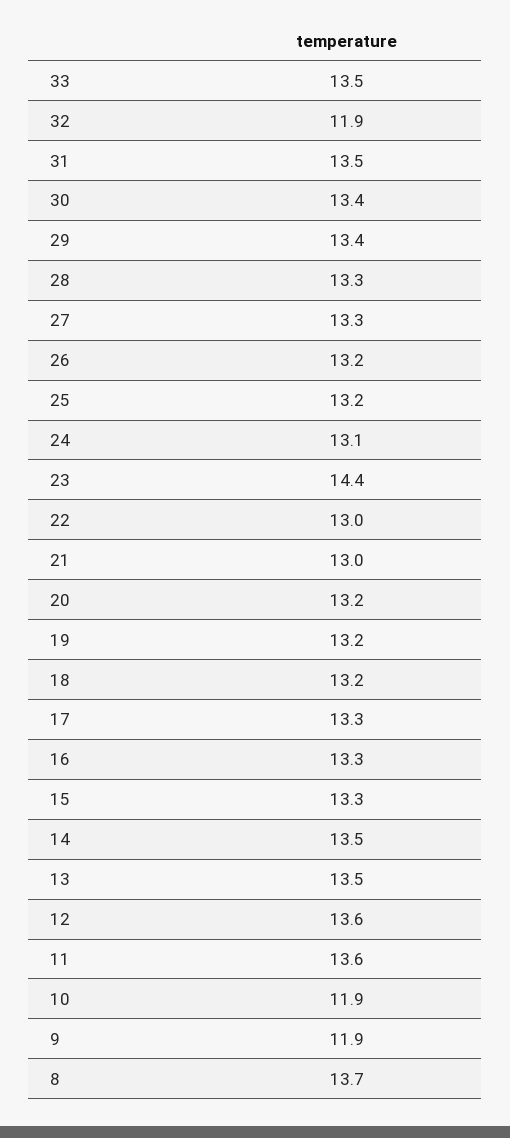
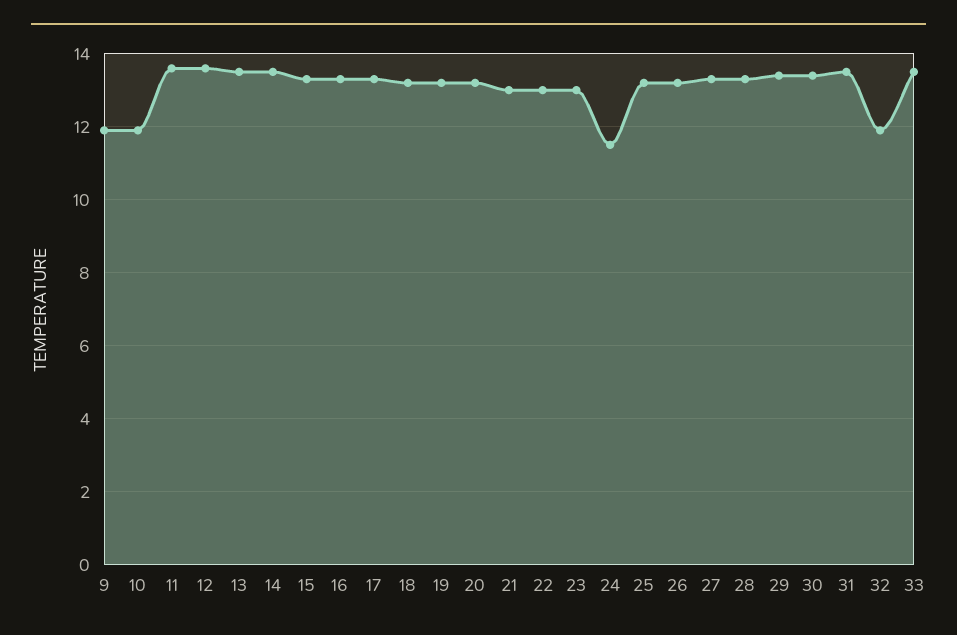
  {
    "33": 13.5,
    "32": 11.9,
    "31": 13.5,
    "30": 13.4,
    "29": 13.4,
    "28": 13.3,
    "27": 13.3,
    "26": 13.2,
    "25": 13.2,
-   "24": 13.1,
+   "24": 11.5,
-   "23": 14.4,
+   "23": 13,
    "22": 13,
    "21": 13,
    "20": 13.2,
    "19": 13.2,
    "18": 13.2,
    "17": 13.3,
    "16": 13.3,
    "15": 13.3,
    "14": 13.5,
    "13": 13.5,
    "12": 13.6,
    "11": 13.6,
    "10": 11.9,
-   "9": 11.9,
+   "9": 11.9
-   "8": 13.7
  }

